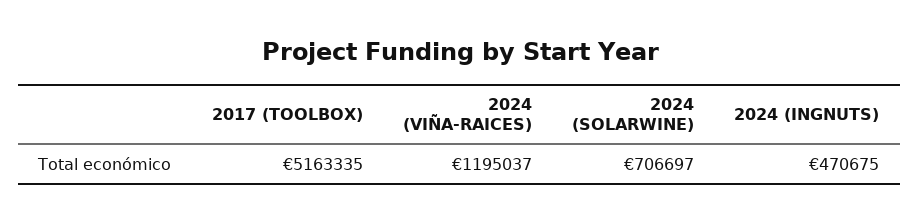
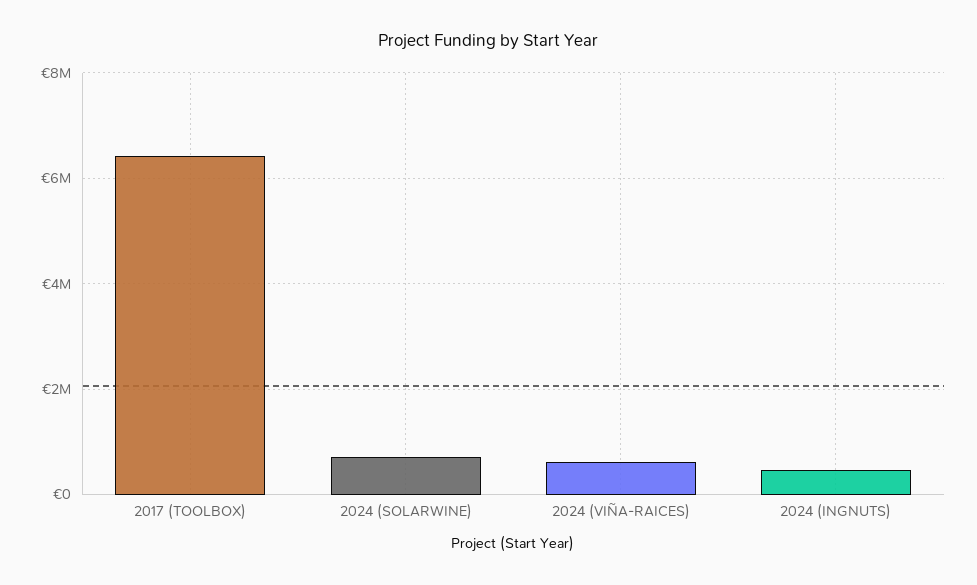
  {
-   "2017 (TOOLBOX)": 5163335,
+   "2017 (TOOLBOX)": 6400000,
-   "2024 (VIÑA-RAICES)": 1195037,
+   "2024 (VIÑA-RAICES)": 600000,
    "2024 (SOLARWINE)": 706697,
    "2024 (INGNUTS)": 470675
  }

